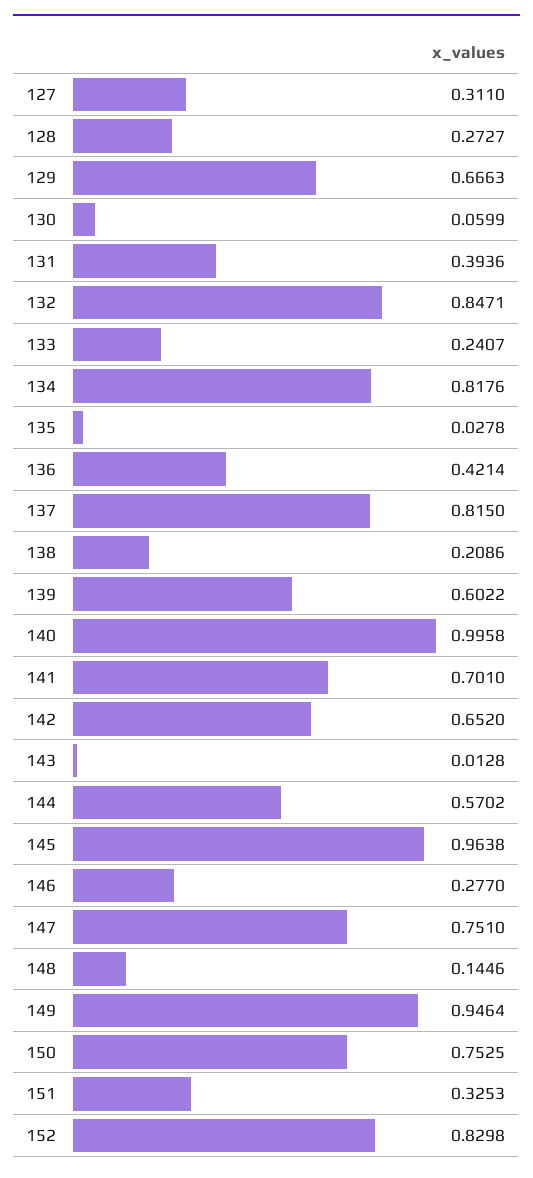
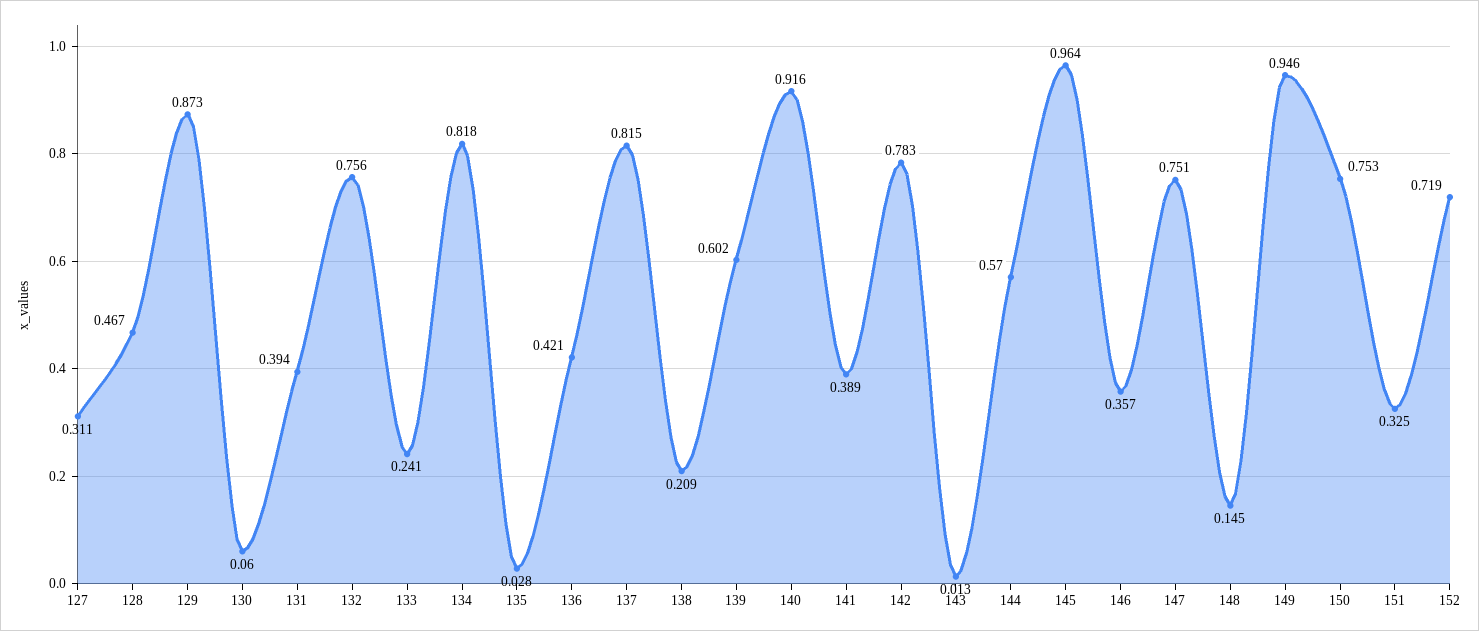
  {
    "127": 0.311,
-   "128": 0.2727,
+   "128": 0.467,
-   "129": 0.6663,
+   "129": 0.873,
    "130": 0.0599,
    "131": 0.3936,
-   "132": 0.8471,
+   "132": 0.756,
    "133": 0.2407,
    "134": 0.8176,
    "135": 0.0278,
    "136": 0.4214,
    "137": 0.815,
    "138": 0.2086,
    "139": 0.6022,
-   "140": 0.9958,
+   "140": 0.916,
-   "141": 0.701,
+   "141": 0.389,
-   "142": 0.652,
+   "142": 0.783,
    "143": 0.0128,
    "144": 0.5702,
    "145": 0.9638,
-   "146": 0.277,
+   "146": 0.357,
    "147": 0.751,
    "148": 0.1446,
    "149": 0.9464,
    "150": 0.7525,
    "151": 0.3253,
-   "152": 0.8298
+   "152": 0.719
  }

